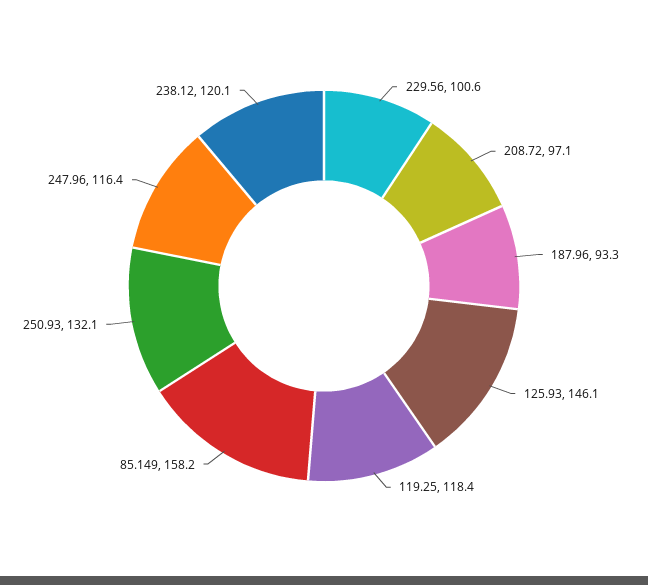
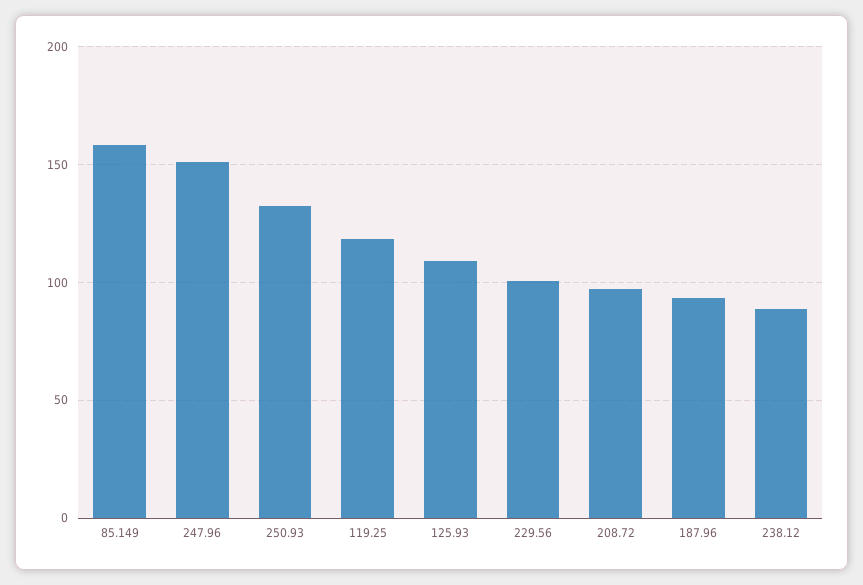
  {
    "229.56": 100.6,
    "208.72": 97.1,
    "187.96": 93.3,
-   "125.93": 146.1,
+   "125.93": 110,
    "119.25": 118.4,
    "85.149": 158.2,
    "250.93": 132.1,
-   "247.96": 116.4,
+   "247.96": 150,
-   "238.12": 120.1
+   "238.12": 90
  }

